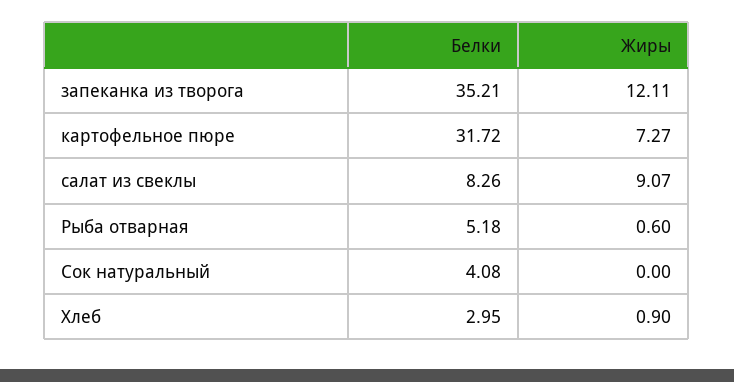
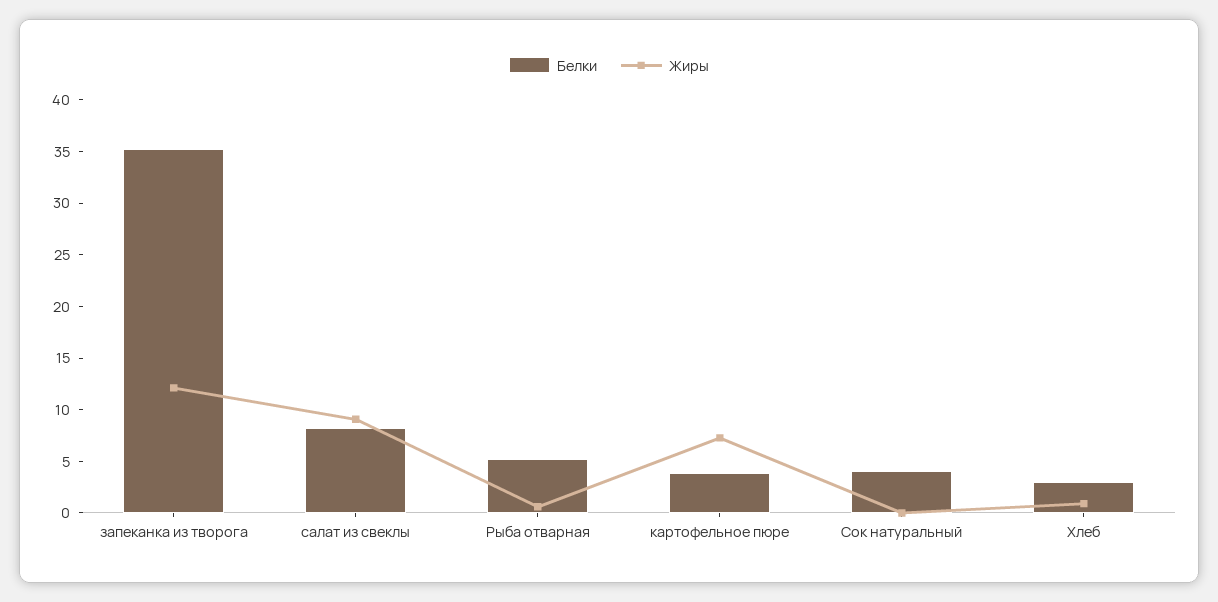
  {
    "Белки": {
      "запеканка из творога": 35.21,
-     "картофельное пюре": 31.72,
+     "картофельное пюре": 4,
      "салат из свеклы": 8.26,
      "Рыба отварная": 5.18,
      "Сок натуральный": 4.08,
      "Хлеб": 2.95
    },
    "Жиры": {
      "запеканка из творога": 12.11,
      "картофельное пюре": 7.27,
      "салат из свеклы": 9.07,
      "Рыба отварная": 0.6,
      "Сок натуральный": 0,
      "Хлеб": 0.9
    }
  }

